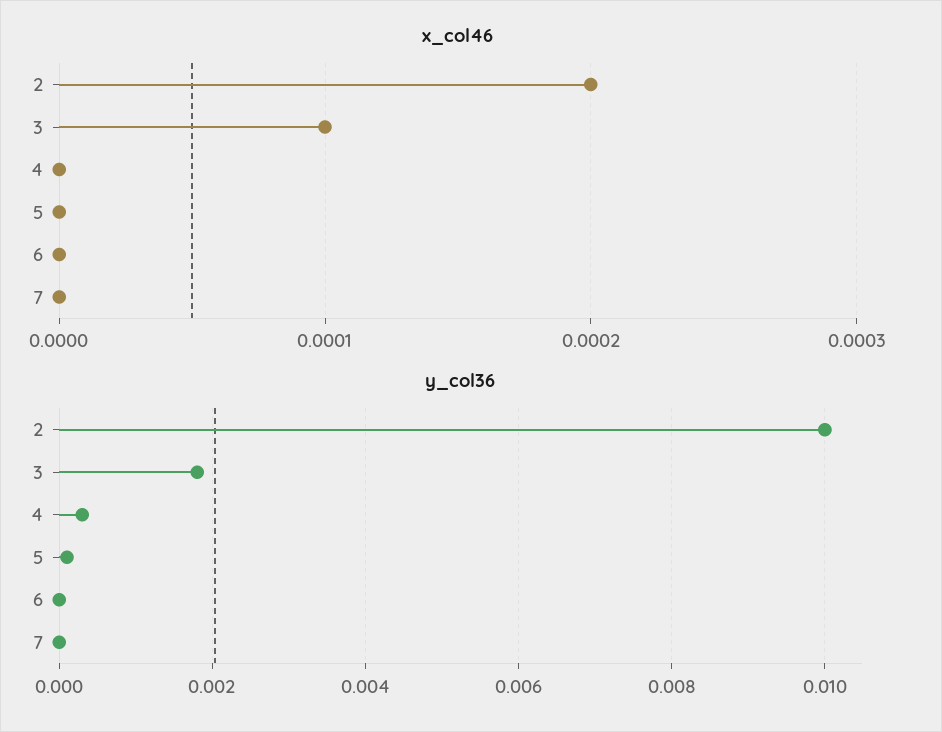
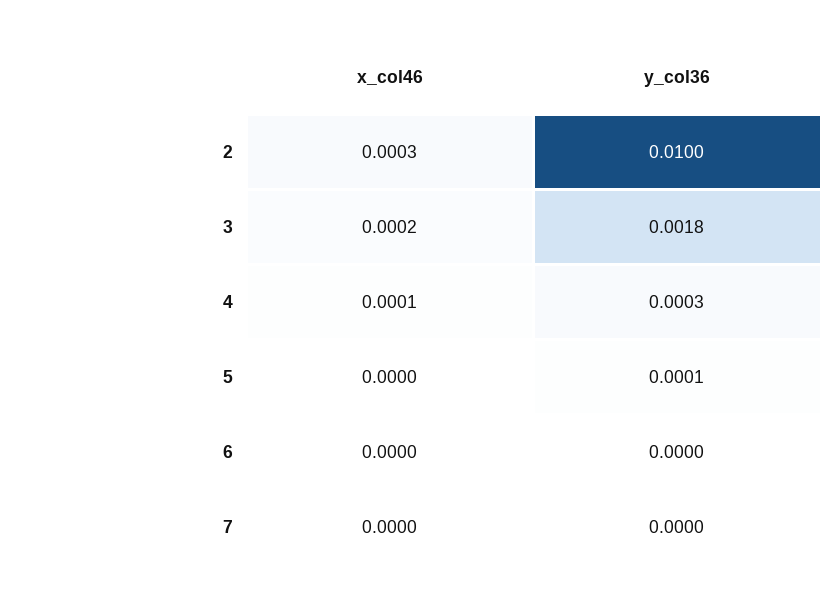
  {
    "x_col46": {
-     "2": 0.0002,
+     "2": 0.0003,
-     "3": 0.0001,
+     "3": 0.0002,
-     "4": 0,
+     "4": 0.0001,
      "5": 0,
      "6": 0,
      "7": 0
    },
    "y_col36": {
      "2": 0.01,
      "3": 0.0018,
      "4": 0.0003,
      "5": 0.0001,
      "6": 0,
      "7": 0
    }
  }

